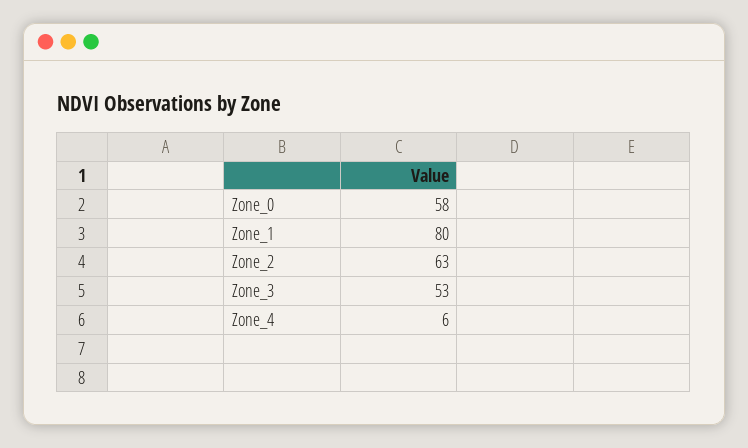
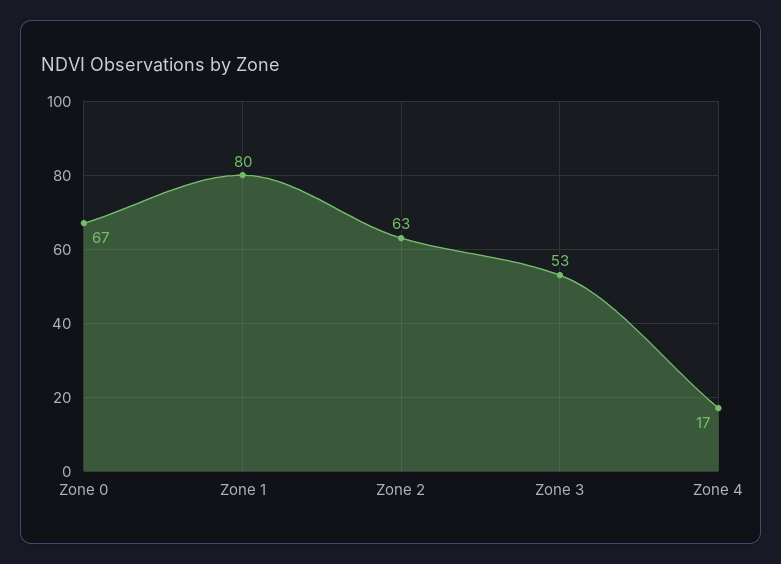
  {
-   "Zone_0": 58,
+   "Zone_0": 67,
    "Zone_1": 80,
    "Zone_2": 63,
    "Zone_3": 53,
-   "Zone_4": 6
+   "Zone_4": 17
  }

